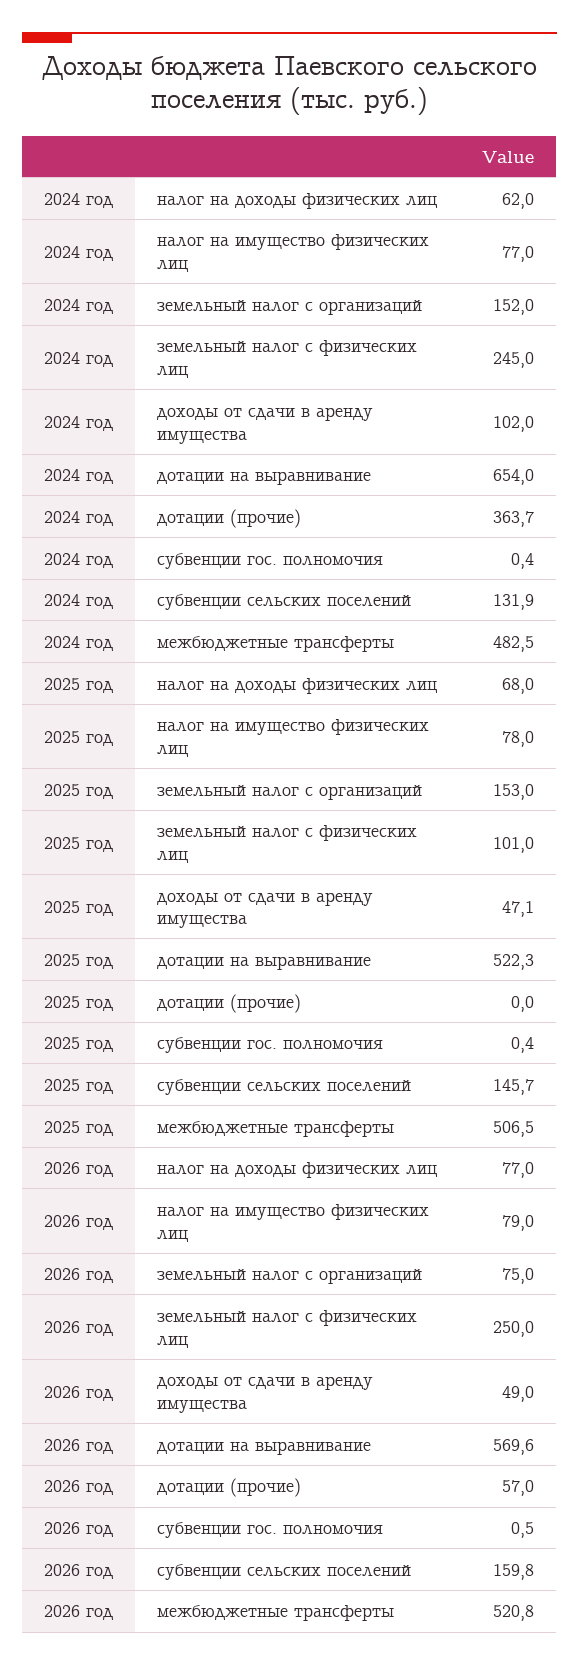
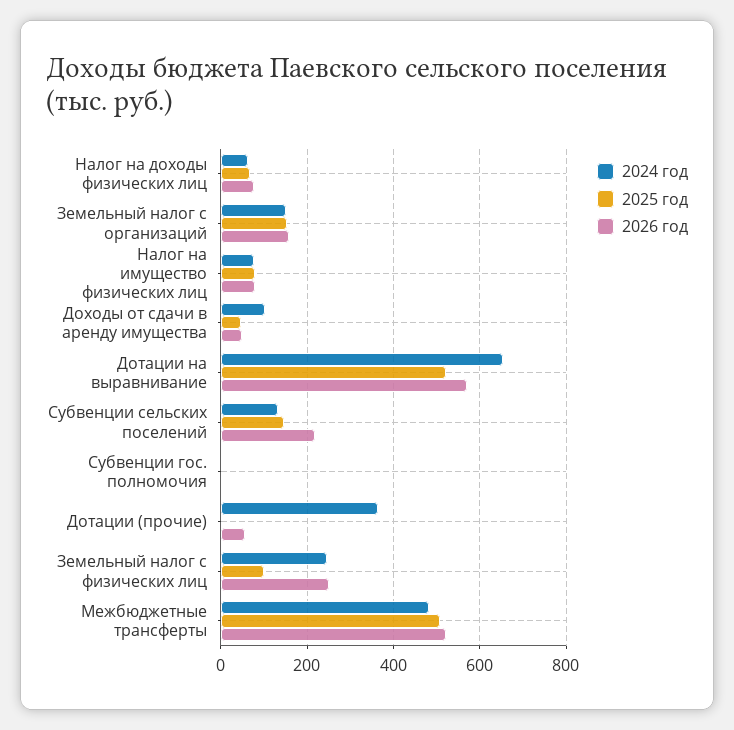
  {
    "2024 год": {
      "налог на доходы физических лиц": 62,
      "налог на имущество физических лиц": 77,
      "земельный налог с организаций": 152,
      "земельный налог с физических лиц": 245,
      "доходы от сдачи в аренду имущества": 102,
      "дотации на выравнивание": 654,
      "дотации (прочие)": 363.7,
      "субвенции гос. полномочия": 0.4,
      "субвенции сельских поселений": 131.9,
      "межбюджетные трансферты": 482.5
    },
    "2025 год": {
      "налог на доходы физических лиц": 68,
      "налог на имущество физических лиц": 78,
      "земельный налог с организаций": 153,
      "земельный налог с физических лиц": 101,
      "доходы от сдачи в аренду имущества": 47.1,
      "дотации на выравнивание": 522.3,
      "дотации (прочие)": 0,
      "субвенции гос. полномочия": 0.4,
      "субвенции сельских поселений": 145.7,
      "межбюджетные трансферты": 506.5
    },
    "2026 год": {
      "налог на доходы физических лиц": 77,
      "налог на имущество физических лиц": 79,
-     "земельный налог с организаций": 75,
+     "земельный налог с организаций": 160,
      "земельный налог с физических лиц": 250,
      "доходы от сдачи в аренду имущества": 49,
      "дотации на выравнивание": 569.6,
      "дотации (прочие)": 57,
      "субвенции гос. полномочия": 0.5,
-     "субвенции сельских поселений": 159.8,
+     "субвенции сельских поселений": 220,
      "межбюджетные трансферты": 520.8
    }
  }

